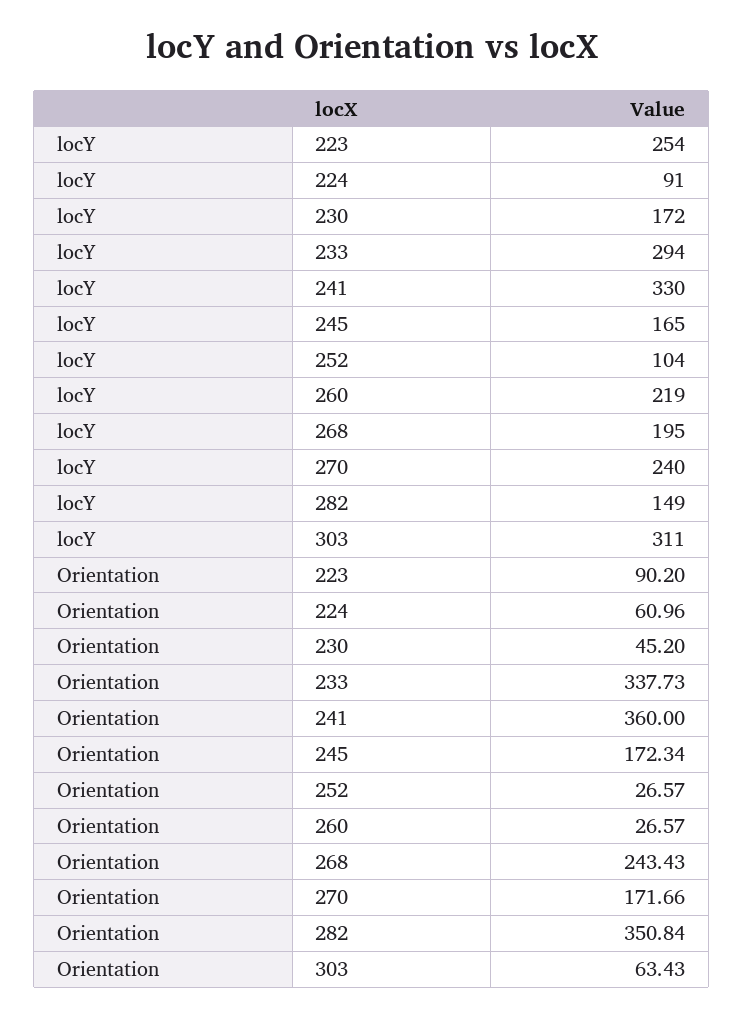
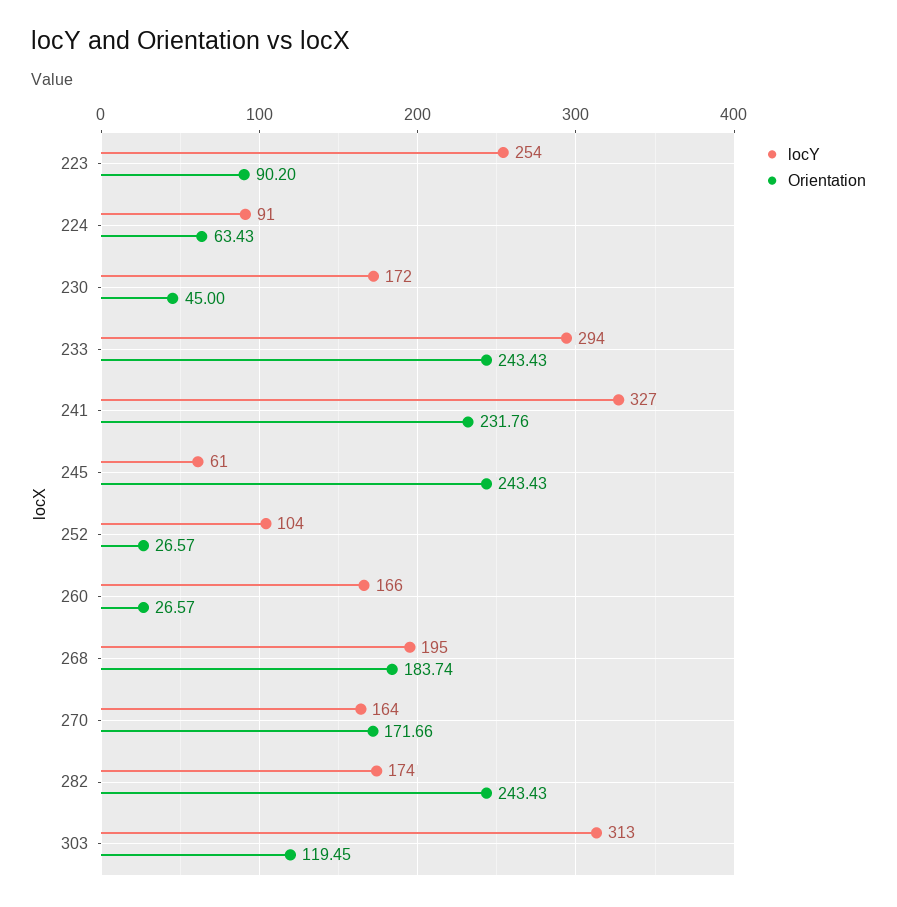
  {
    "locY": {
      "223": 254,
      "224": 91,
      "230": 172,
      "233": 294,
-     "241": 330,
+     "241": 327,
-     "245": 165,
+     "245": 61,
      "252": 104,
-     "260": 219,
+     "260": 166,
      "268": 195,
-     "270": 240,
+     "270": 164,
-     "282": 149,
+     "282": 174,
-     "303": 311
+     "303": 313
    },
    "Orientation": {
      "223": 90.2,
-     "224": 60.96,
+     "224": 63.43,
-     "230": 45.2,
+     "230": 45,
-     "233": 337.73,
+     "233": 243.43,
-     "241": 360,
+     "241": 231.76,
-     "245": 172.34,
+     "245": 243.43,
      "252": 26.57,
      "260": 26.57,
-     "268": 243.43,
+     "268": 183.74,
      "270": 171.66,
-     "282": 350.84,
+     "282": 243.43,
-     "303": 63.43
+     "303": 119.45
    }
  }

